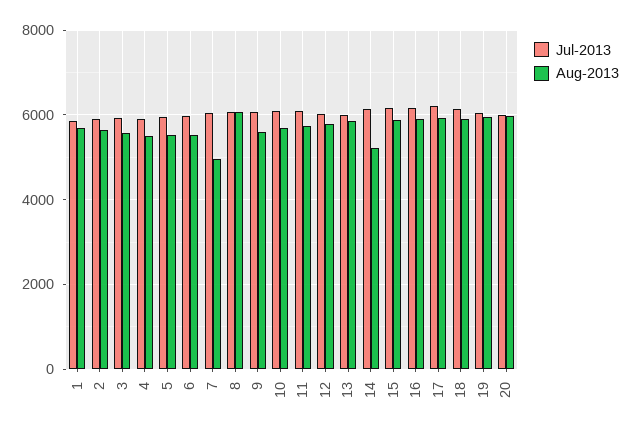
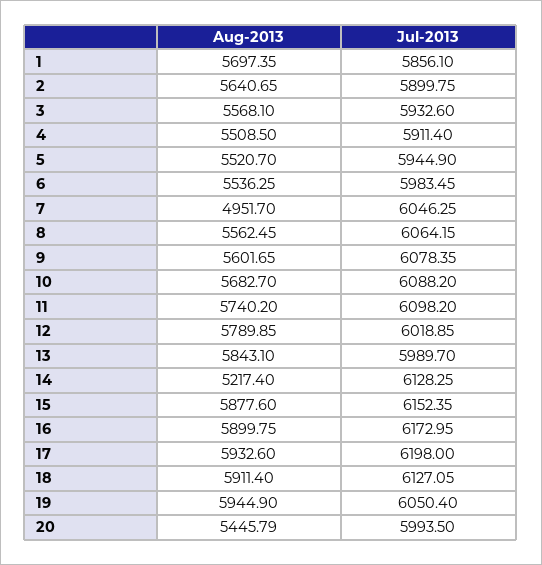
  {
    "Jul-2013": {
      "1": 5856.1,
      "2": 5899.75,
      "3": 5932.6,
      "4": 5911.4,
      "5": 5944.9,
      "6": 5983.45,
      "7": 6046.25,
      "8": 6064.15,
      "9": 6078.35,
      "10": 6088.2,
      "11": 6098.2,
      "12": 6018.85,
      "13": 5989.7,
      "14": 6128.25,
      "15": 6152.35,
      "16": 6172.95,
      "17": 6198,
      "18": 6127.05,
      "19": 6050.4,
      "20": 5993.5
    },
    "Aug-2013": {
      "1": 5697.35,
      "2": 5640.65,
      "3": 5568.1,
      "4": 5508.5,
      "5": 5520.7,
      "6": 5536.25,
      "7": 4951.7,
-     "8": 6000,
+     "8": 5562.45,
      "9": 5601.65,
      "10": 5682.7,
      "11": 5740.2,
      "12": 5789.85,
      "13": 5843.1,
      "14": 5217.4,
      "15": 5877.6,
      "16": 5899.75,
      "17": 5932.6,
      "18": 5911.4,
      "19": 5944.9,
-     "20": 6000
+     "20": 5445.79
    }
  }

